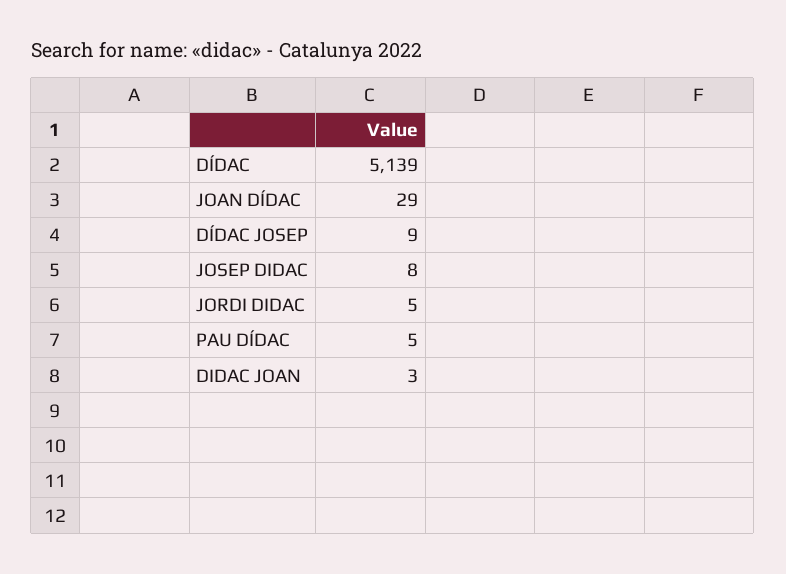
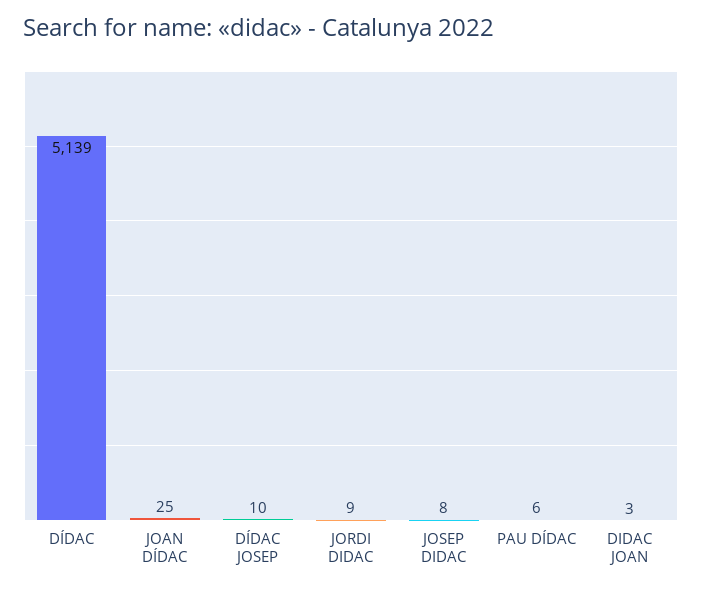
  {
    "DÍDAC": 5139,
-   "JOAN DÍDAC": 29,
+   "JOAN DÍDAC": 25,
-   "DÍDAC JOSEP": 9,
+   "DÍDAC JOSEP": 10,
    "JOSEP DIDAC": 8,
-   "JORDI DIDAC": 5,
+   "JORDI DIDAC": 9,
-   "PAU DÍDAC": 5,
+   "PAU DÍDAC": 6,
    "DIDAC JOAN": 3
  }

